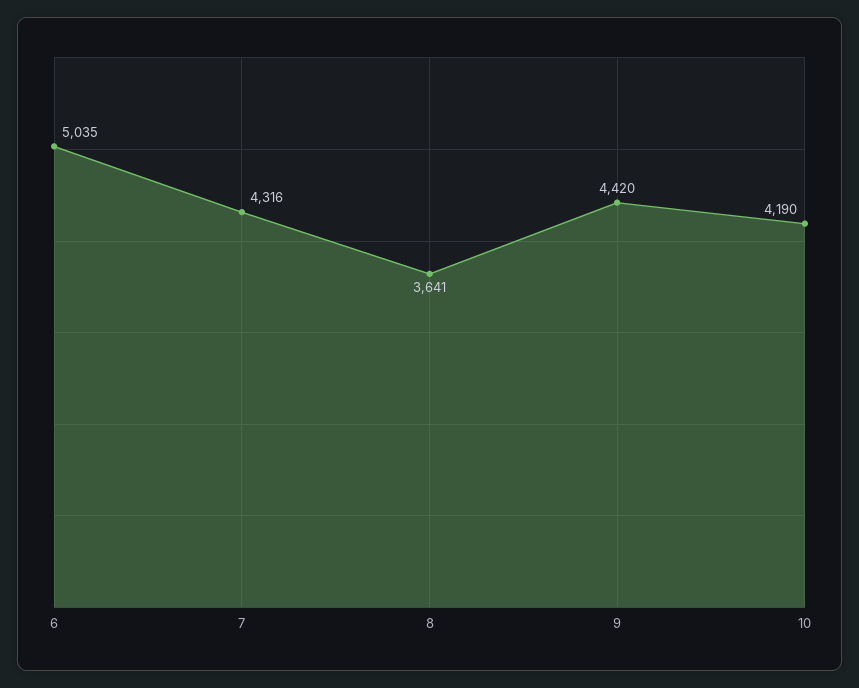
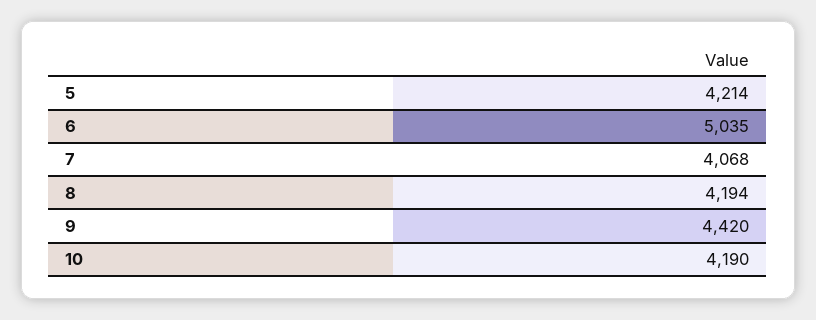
  {
    "6": 5035,
-   "7": 4316,
+   "7": 4068,
-   "8": 3641,
+   "8": 4194,
    "9": 4420,
-   "10": 4190
+   "10": 4190,
+   "5": 4214
  }

